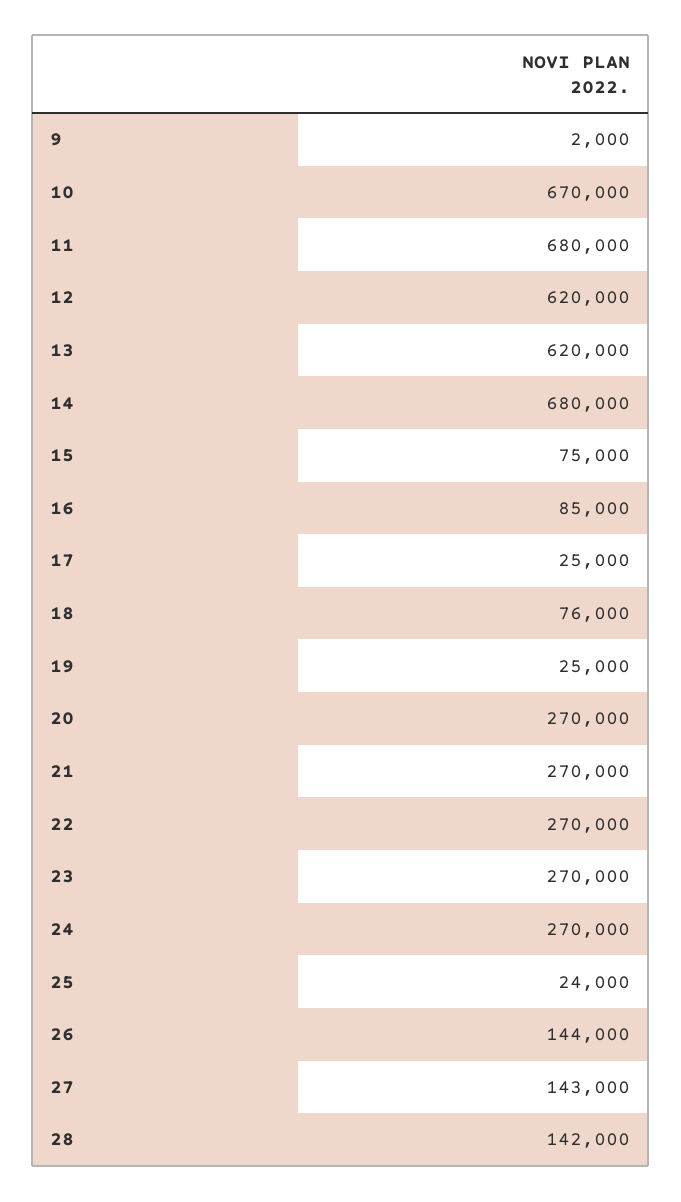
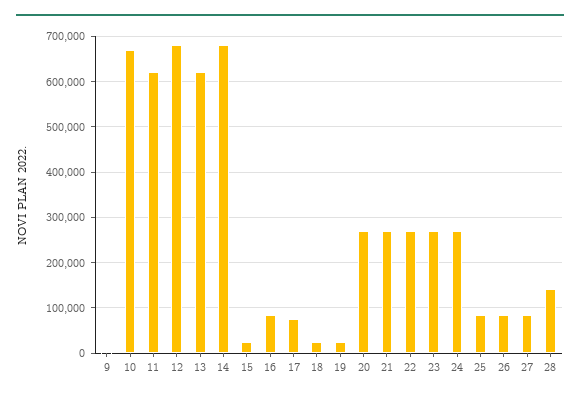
  {
    "9": 2000,
    "10": 670000,
-   "11": 680000,
+   "11": 620000,
-   "12": 620000,
+   "12": 680000,
    "13": 620000,
    "14": 680000,
-   "15": 75000,
+   "15": 20000,
    "16": 85000,
-   "17": 25000,
+   "17": 80000,
-   "18": 76000,
+   "18": 20000,
    "19": 25000,
    "20": 270000,
    "21": 270000,
    "22": 270000,
    "23": 270000,
    "24": 270000,
-   "25": 24000,
+   "25": 80000,
-   "26": 144000,
+   "26": 80000,
-   "27": 143000,
+   "27": 80000,
    "28": 142000
  }

